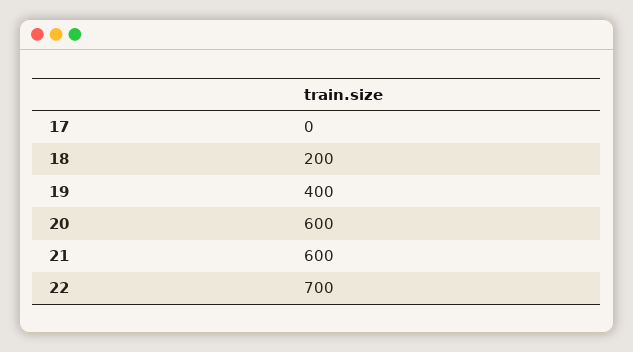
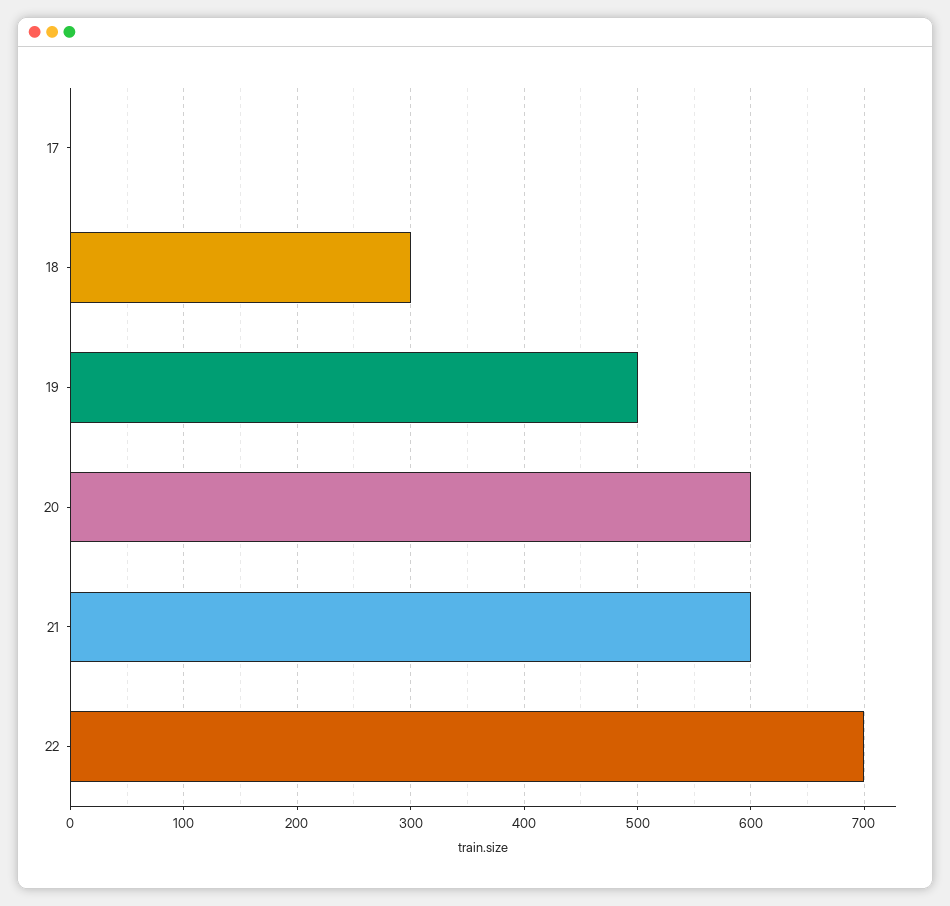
  {
    "17": 0,
-   "18": 200,
+   "18": 300,
-   "19": 400,
+   "19": 500,
    "20": 600,
    "21": 600,
    "22": 700
  }

